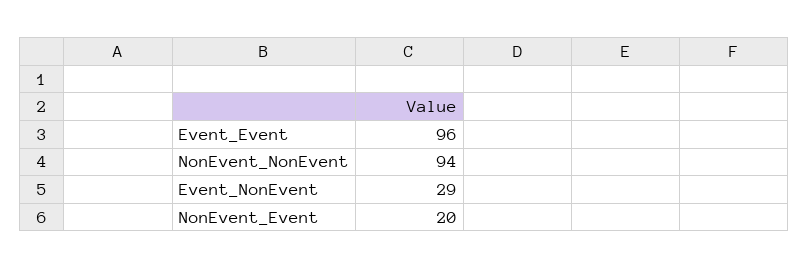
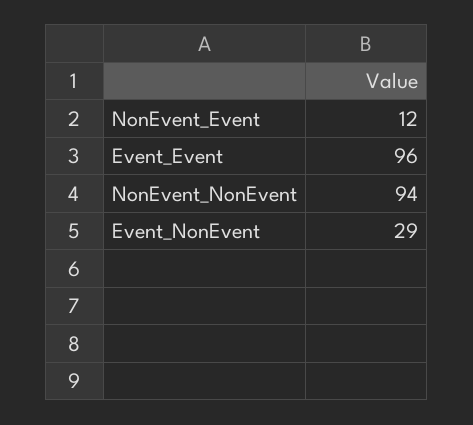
  {
    "Event_Event": 96,
    "NonEvent_NonEvent": 94,
    "Event_NonEvent": 29,
-   "NonEvent_Event": 20
+   "NonEvent_Event": 12
  }

